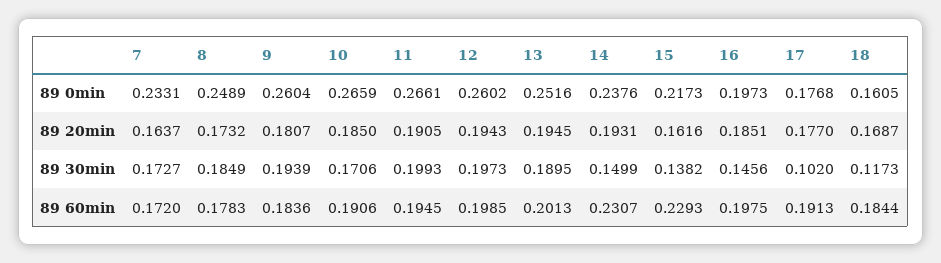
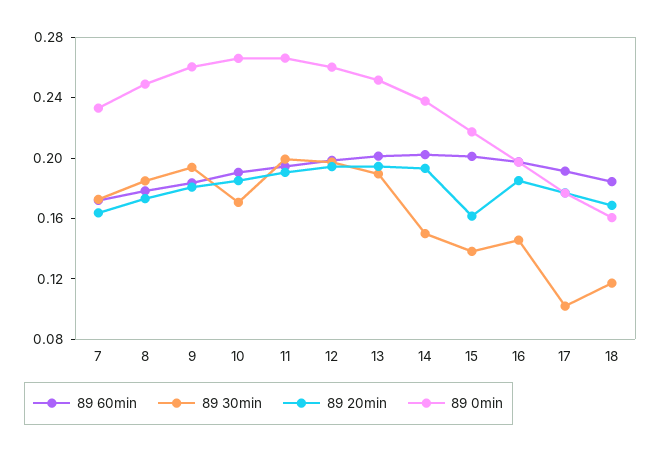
  {
    "89 0min": {
      "7": 0.2331,
      "8": 0.2489,
      "9": 0.2604,
      "10": 0.2659,
      "11": 0.2661,
      "12": 0.2602,
      "13": 0.2516,
      "14": 0.2376,
      "15": 0.2173,
      "16": 0.1973,
      "17": 0.1768,
      "18": 0.1605
    },
    "89 20min": {
      "7": 0.1637,
      "8": 0.1732,
      "9": 0.1807,
      "10": 0.185,
      "11": 0.1905,
      "12": 0.1943,
      "13": 0.1945,
      "14": 0.1931,
      "15": 0.1616,
      "16": 0.1851,
      "17": 0.177,
      "18": 0.1687
    },
    "89 30min": {
      "7": 0.1727,
      "8": 0.1849,
      "9": 0.1939,
      "10": 0.1706,
      "11": 0.1993,
      "12": 0.1973,
      "13": 0.1895,
      "14": 0.1499,
      "15": 0.1382,
      "16": 0.1456,
      "17": 0.102,
      "18": 0.1173
    },
    "89 60min": {
      "7": 0.172,
      "8": 0.1783,
      "9": 0.1836,
      "10": 0.1906,
      "11": 0.1945,
      "12": 0.1985,
      "13": 0.2013,
-     "14": 0.2307,
+     "14": 0.2,
-     "15": 0.2293,
+     "15": 0.2,
      "16": 0.1975,
      "17": 0.1913,
      "18": 0.1844
    }
  }

